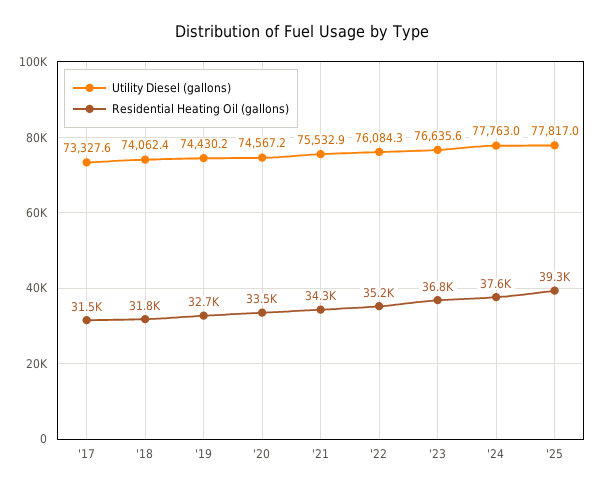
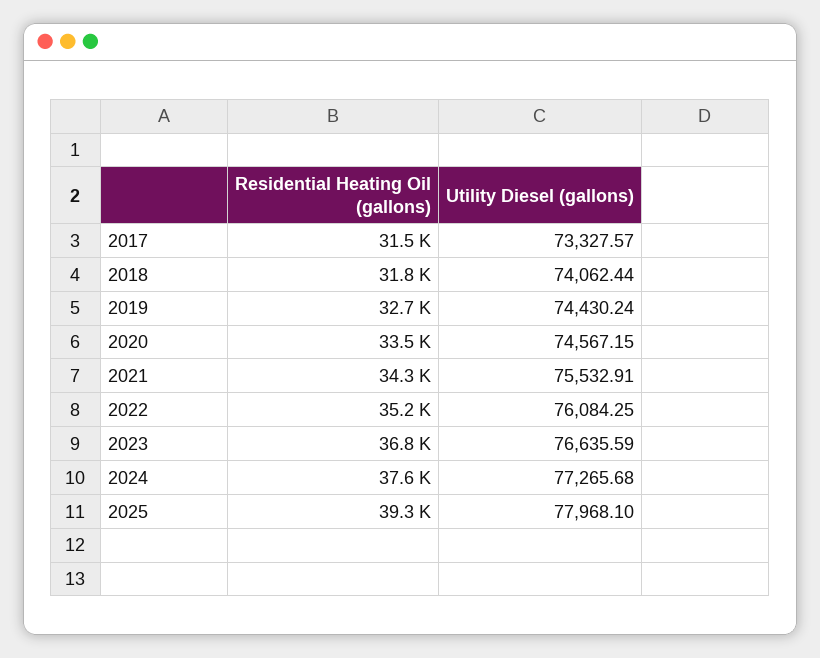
  {
    "Utility Diesel (gallons)": {
      "'17": 73327.57,
      "'18": 74062.44,
      "'19": 74430.24,
      "'20": 74567.15,
      "'21": 75532.91,
      "'22": 76084.25,
      "'23": 76635.59,
-     "'24": 77763,
+     "'24": 77265.68,
-     "'25": 77817
+     "'25": 77968.1
    },
    "Residential Heating Oil (gallons)": {
      "'17": 31500,
      "'18": 31800,
      "'19": 32700,
      "'20": 33500,
      "'21": 34300,
      "'22": 35200,
      "'23": 36800,
      "'24": 37600,
      "'25": 39300
    }
  }

